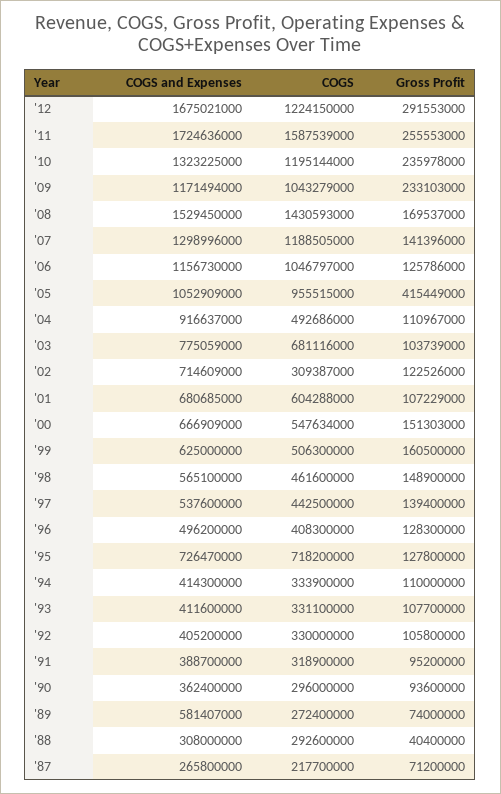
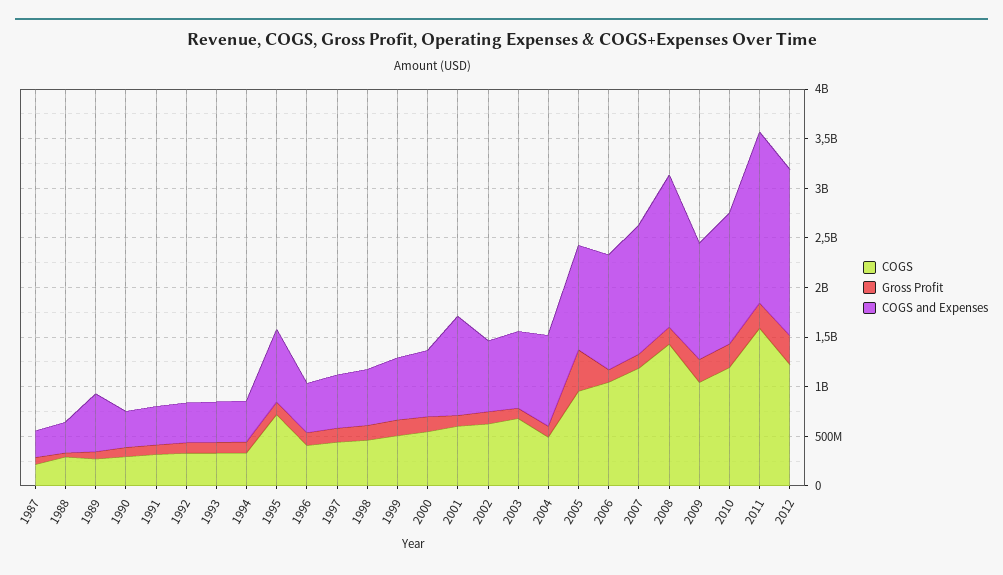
  {
    "COGS and Expenses": {
      "'12": 1675021000,
      "'11": 1724636000,
      "'10": 1323225000,
      "'09": 1171494000,
      "'08": 1529450000,
      "'07": 1298996000,
      "'06": 1156730000,
      "'05": 1052909000,
      "'04": 916637000,
      "'03": 775059000,
      "'02": 714609000,
-     "'01": 680685000,
+     "'01": 1000000000,
      "'00": 666909000,
      "'99": 625000000,
      "'98": 565100000,
      "'97": 537600000,
      "'96": 496200000,
      "'95": 726470000,
      "'94": 414300000,
      "'93": 411600000,
      "'92": 405200000,
      "'91": 388700000,
      "'90": 362400000,
      "'89": 581407000,
      "'88": 308000000,
      "'87": 265800000
    },
    "COGS": {
      "'12": 1224150000,
      "'11": 1587539000,
      "'10": 1195144000,
      "'09": 1043279000,
      "'08": 1430593000,
      "'07": 1188505000,
      "'06": 1046797000,
      "'05": 955515000,
      "'04": 492686000,
      "'03": 681116000,
-     "'02": 309387000,
+     "'02": 600000000,
      "'01": 604288000,
      "'00": 547634000,
      "'99": 506300000,
      "'98": 461600000,
      "'97": 442500000,
      "'96": 408300000,
      "'95": 718200000,
      "'94": 333900000,
      "'93": 331100000,
      "'92": 330000000,
      "'91": 318900000,
      "'90": 296000000,
      "'89": 272400000,
      "'88": 292600000,
      "'87": 217700000
    },
    "Gross Profit": {
      "'12": 291553000,
      "'11": 255553000,
      "'10": 235978000,
      "'09": 233103000,
      "'08": 169537000,
      "'07": 141396000,
      "'06": 125786000,
      "'05": 415449000,
      "'04": 110967000,
      "'03": 103739000,
      "'02": 122526000,
      "'01": 107229000,
      "'00": 151303000,
      "'99": 160500000,
      "'98": 148900000,
      "'97": 139400000,
      "'96": 128300000,
      "'95": 127800000,
      "'94": 110000000,
      "'93": 107700000,
      "'92": 105800000,
      "'91": 95200000,
      "'90": 93600000,
      "'89": 74000000,
      "'88": 40400000,
      "'87": 71200000
    }
  }

